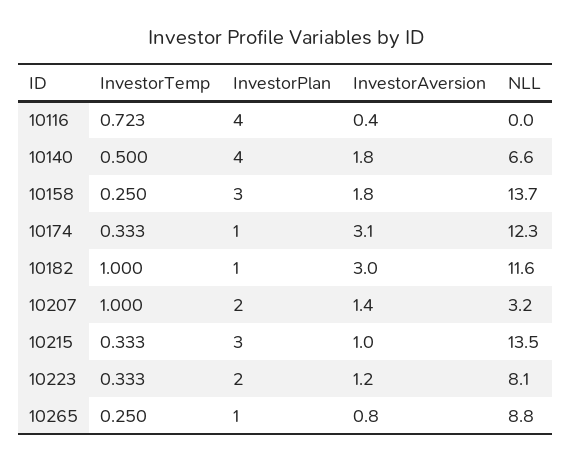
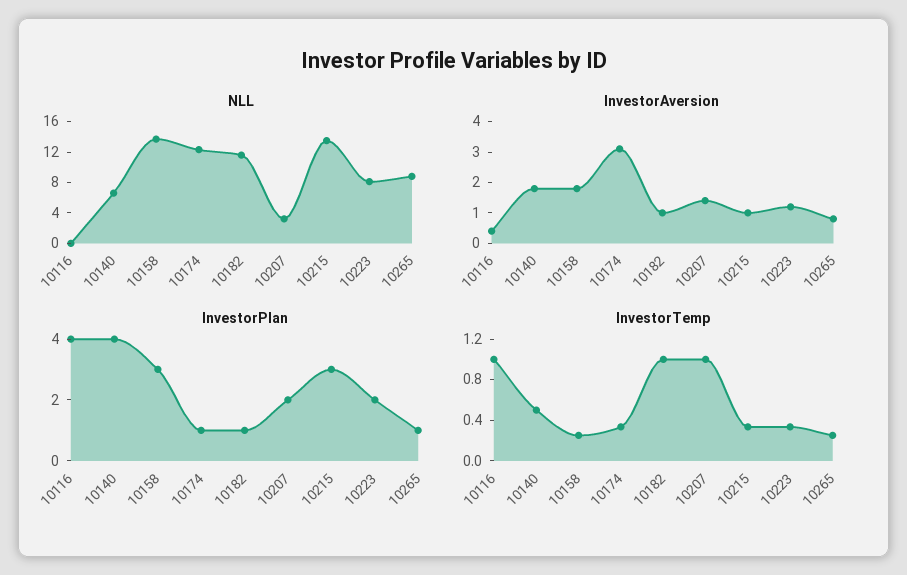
  {
    "InvestorTemp": {
-     "10116": 0.723,
+     "10116": 1,
      "10140": 0.5,
      "10158": 0.25,
      "10174": 0.333,
      "10182": 1,
      "10207": 1,
      "10215": 0.333,
      "10223": 0.333,
      "10265": 0.25
    },
    "InvestorPlan": {
      "10116": 4,
      "10140": 4,
      "10158": 3,
      "10174": 1,
      "10182": 1,
      "10207": 2,
      "10215": 3,
      "10223": 2,
      "10265": 1
    },
    "InvestorAversion": {
      "10116": 0.4,
      "10140": 1.8,
      "10158": 1.8,
      "10174": 3.1,
-     "10182": 3,
+     "10182": 1,
      "10207": 1.4,
      "10215": 1,
      "10223": 1.2,
      "10265": 0.8
    },
    "NLL": {
      "10116": 0,
      "10140": 6.6,
      "10158": 13.7,
      "10174": 12.3,
      "10182": 11.6,
      "10207": 3.2,
      "10215": 13.5,
      "10223": 8.1,
      "10265": 8.8
    }
  }

